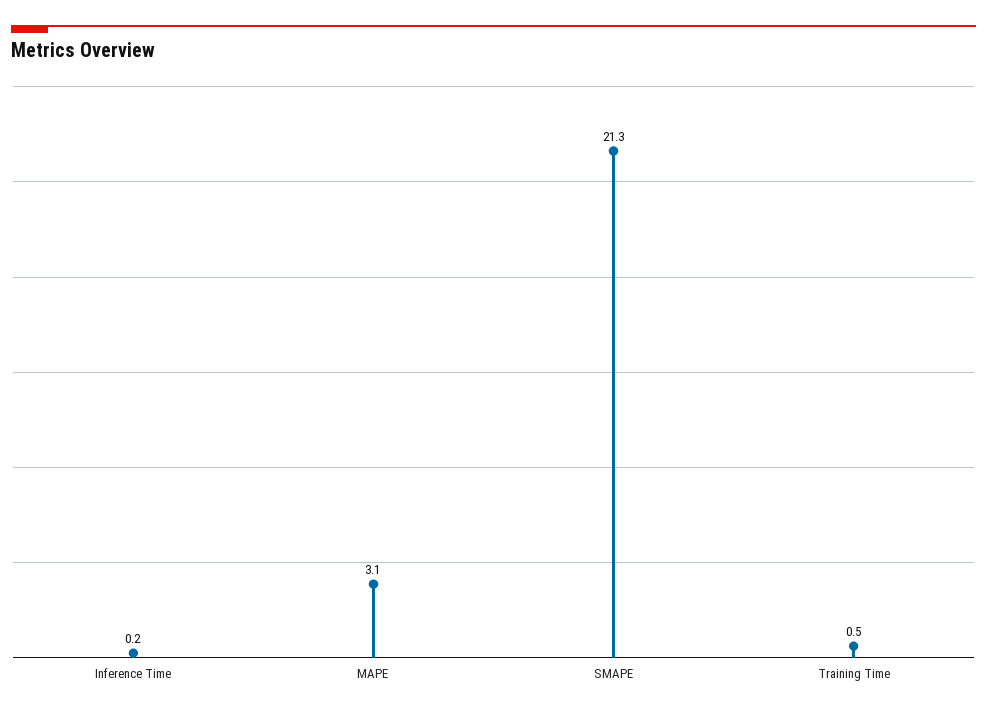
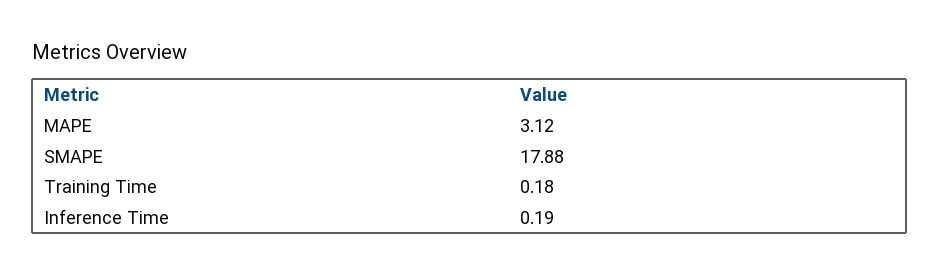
  {
    "Inference Time": 0.19,
    "MAPE": 3.12,
-   "SMAPE": 21.3,
+   "SMAPE": 17.88,
-   "Training Time": 0.5
+   "Training Time": 0.18
  }

